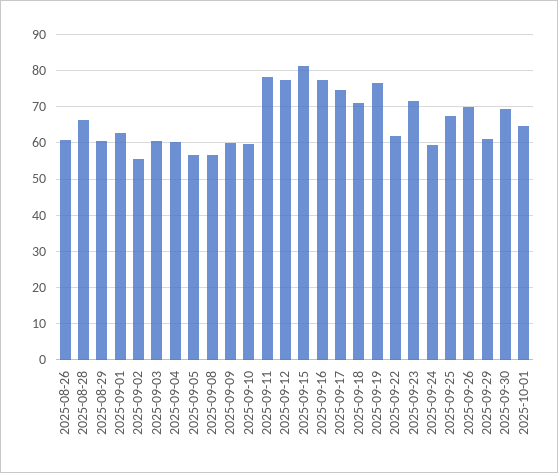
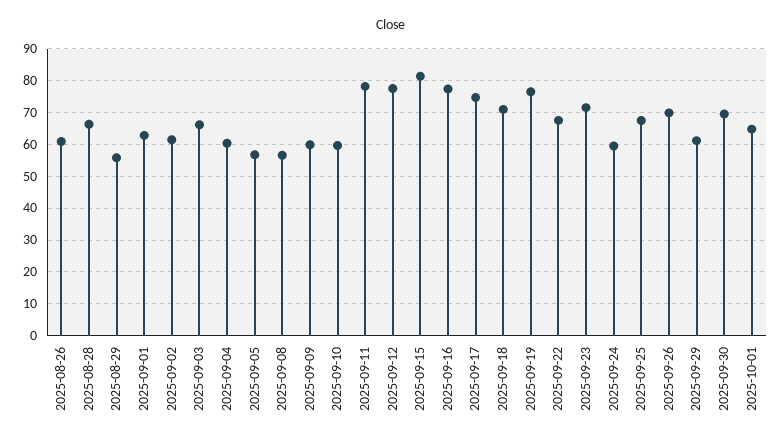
  {
    "2025-08-26": 60,
    "2025-08-28": 66,
-   "2025-08-29": 60,
+   "2025-08-29": 56,
    "2025-09-01": 62,
-   "2025-09-02": 56,
+   "2025-09-02": 62,
-   "2025-09-03": 60,
+   "2025-09-03": 66,
    "2025-09-04": 60,
    "2025-09-05": 56,
    "2025-09-08": 56,
    "2025-09-09": 60,
    "2025-09-10": 60,
    "2025-09-11": 78,
    "2025-09-12": 78,
    "2025-09-15": 82,
    "2025-09-16": 78,
    "2025-09-17": 74,
    "2025-09-18": 70,
    "2025-09-19": 76,
-   "2025-09-22": 62,
+   "2025-09-22": 68,
    "2025-09-23": 72,
    "2025-09-24": 60,
    "2025-09-25": 68,
    "2025-09-26": 70,
    "2025-09-29": 62,
    "2025-09-30": 70,
    "2025-10-01": 64
  }

